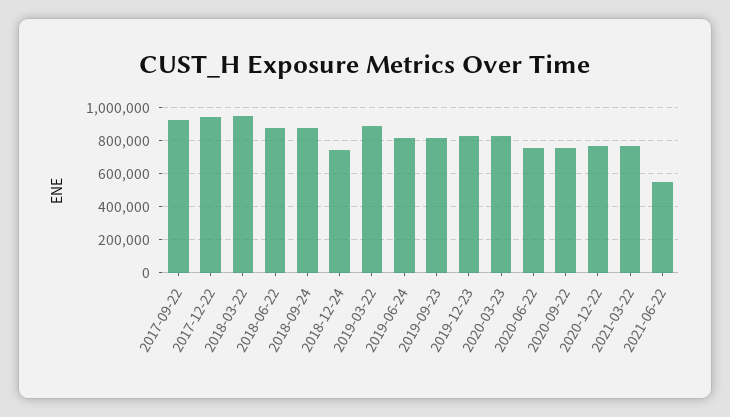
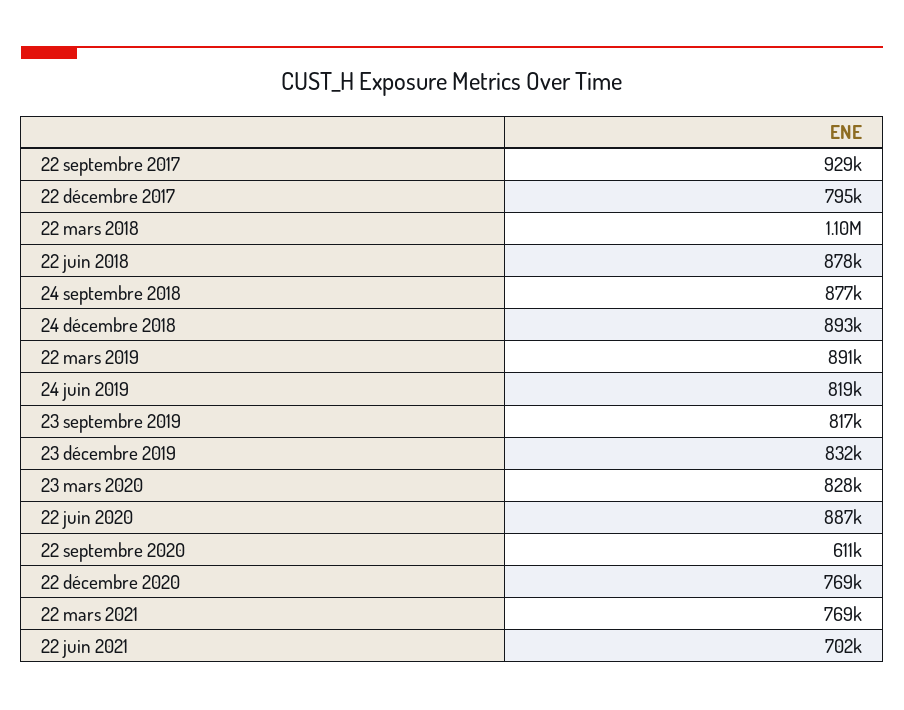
  {
    "2017-09-22": 929000,
-   "2017-12-22": 950000,
+   "2017-12-22": 795000,
-   "2018-03-22": 950000,
+   "2018-03-22": 1100000,
    "2018-06-22": 878000,
    "2018-09-24": 877000,
-   "2018-12-24": 750000,
+   "2018-12-24": 893000,
    "2019-03-22": 891000,
    "2019-06-24": 819000,
    "2019-09-23": 817000,
    "2019-12-23": 832000,
    "2020-03-23": 828000,
-   "2020-06-22": 750000,
+   "2020-06-22": 887000,
-   "2020-09-22": 750000,
+   "2020-09-22": 611000,
    "2020-12-22": 769000,
    "2021-03-22": 769000,
-   "2021-06-22": 550000
+   "2021-06-22": 702000
  }

